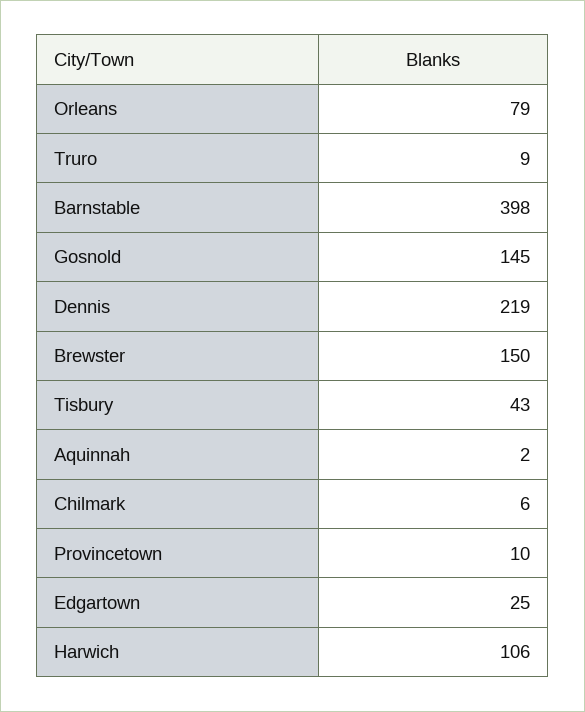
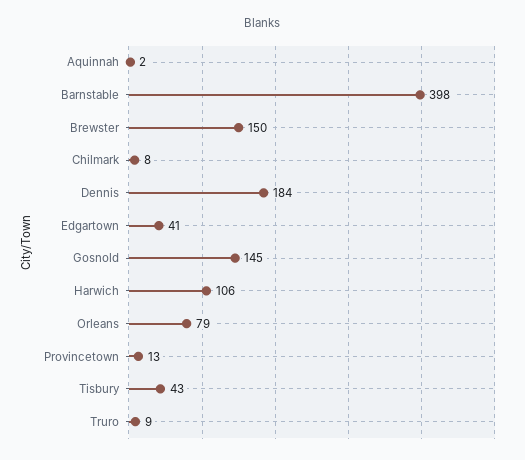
  {
    "Orleans": 79,
    "Truro": 9,
    "Barnstable": 398,
    "Gosnold": 145,
-   "Dennis": 219,
+   "Dennis": 184,
    "Brewster": 150,
    "Tisbury": 43,
    "Aquinnah": 2,
-   "Chilmark": 6,
+   "Chilmark": 8,
-   "Provincetown": 10,
+   "Provincetown": 13,
-   "Edgartown": 25,
+   "Edgartown": 41,
    "Harwich": 106
  }

